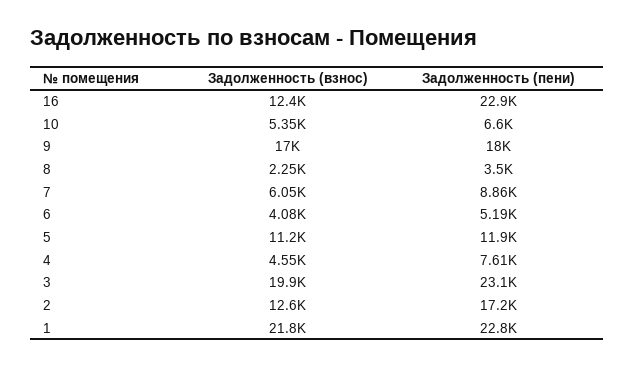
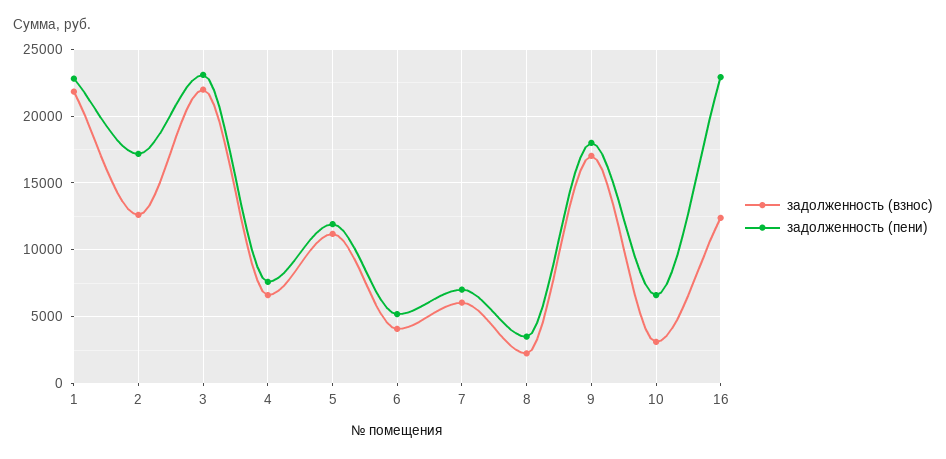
  {
    "Задолженность (взнос)": {
      "16": 12400,
-     "10": 5350,
+     "10": 3000,
      "9": 17000,
      "8": 2250,
      "7": 6050,
      "6": 4080,
      "5": 11200,
-     "4": 4550,
+     "4": 6500,
-     "3": 19900,
+     "3": 22000,
      "2": 12600,
      "1": 21800
    },
    "Задолженность (пени)": {
      "16": 22900,
      "10": 6600,
      "9": 18000,
      "8": 3500,
-     "7": 8860,
+     "7": 7000,
      "6": 5190,
      "5": 11900,
      "4": 7610,
      "3": 23100,
      "2": 17200,
      "1": 22800
    }
  }

